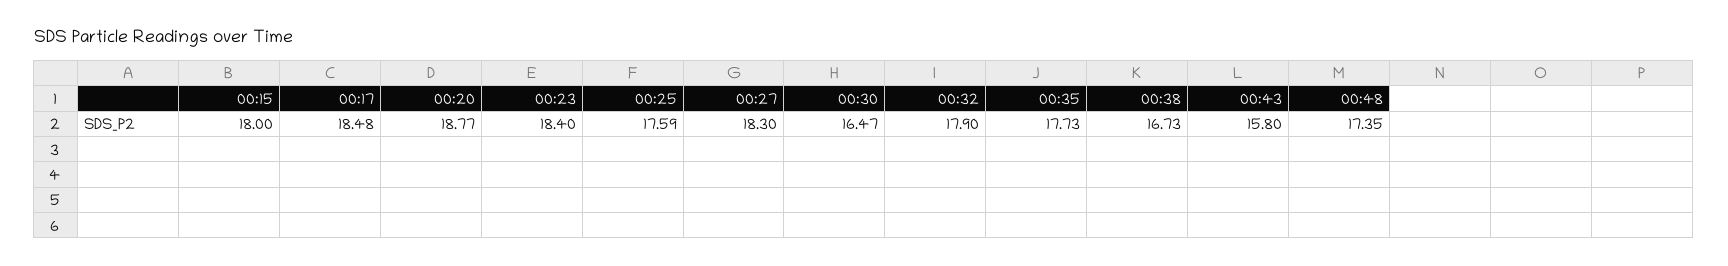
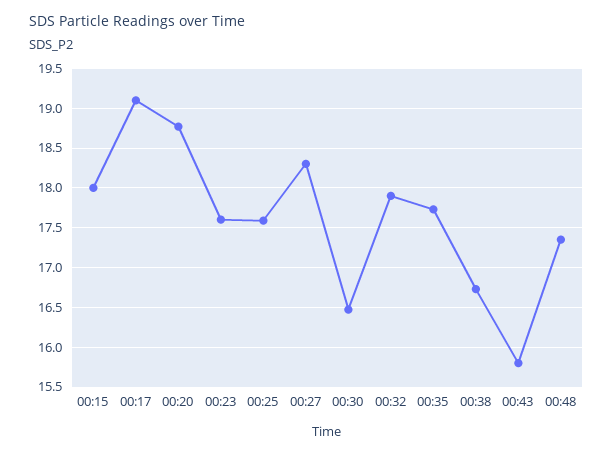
  {
    "00:15": 18,
-   "00:17": 18.48,
+   "00:17": 19.1,
    "00:20": 18.77,
-   "00:23": 18.4,
+   "00:23": 17.6,
    "00:25": 17.59,
    "00:27": 18.3,
    "00:30": 16.47,
    "00:32": 17.9,
    "00:35": 17.73,
    "00:38": 16.73,
    "00:43": 15.8,
    "00:48": 17.35
  }

